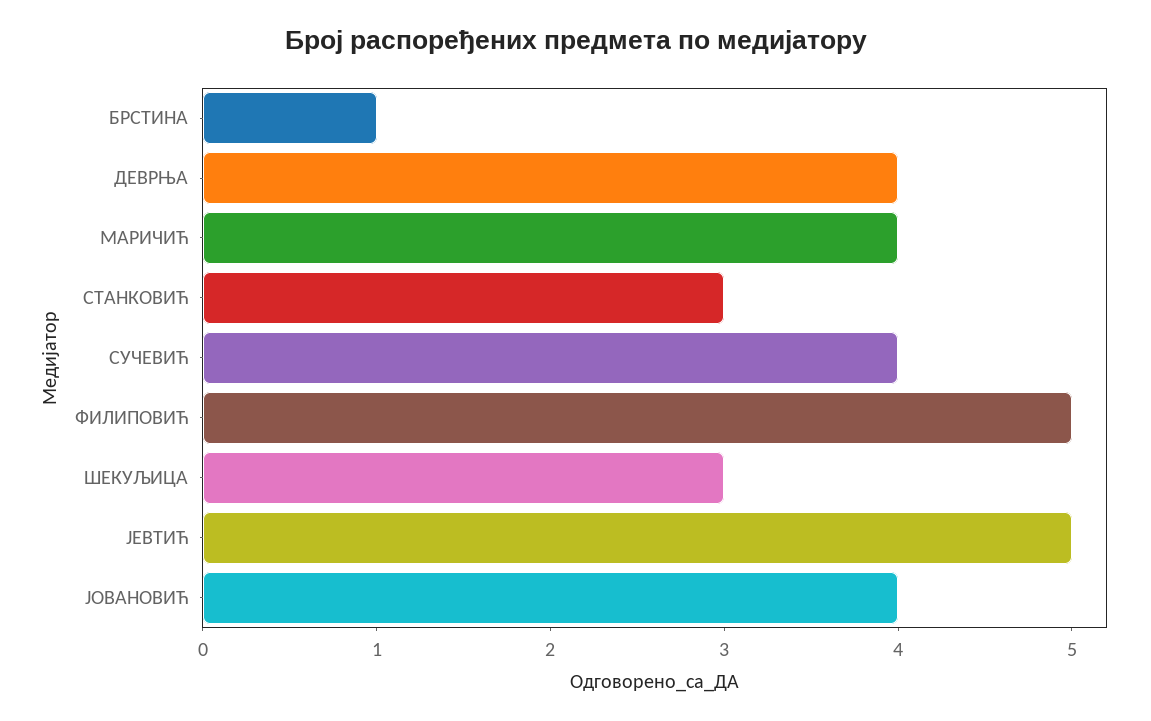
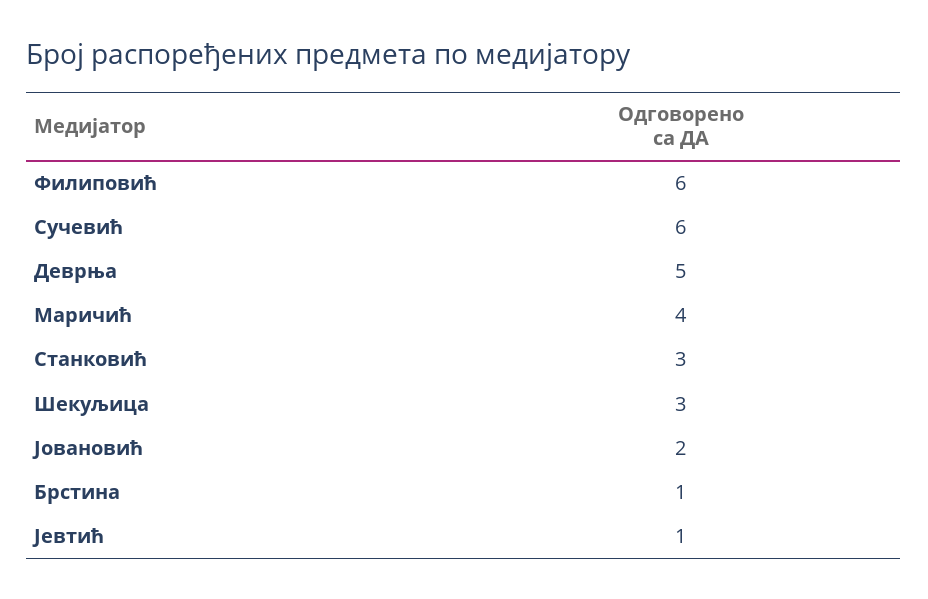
  {
    "БРСТИНА": 1,
-   "ДЕВРЊА": 4,
+   "ДЕВРЊА": 5,
    "МАРИЧИЋ": 4,
    "СТАНКОВИЋ": 3,
-   "СУЧЕВИЋ": 4,
+   "СУЧЕВИЋ": 6,
-   "ФИЛИПОВИЋ": 5,
+   "ФИЛИПОВИЋ": 6,
    "ШЕКУЉИЦА": 3,
-   "ЈЕВТИЋ": 5,
+   "ЈЕВТИЋ": 1,
-   "ЈОВАНОВИЋ": 4
+   "ЈОВАНОВИЋ": 2
  }

